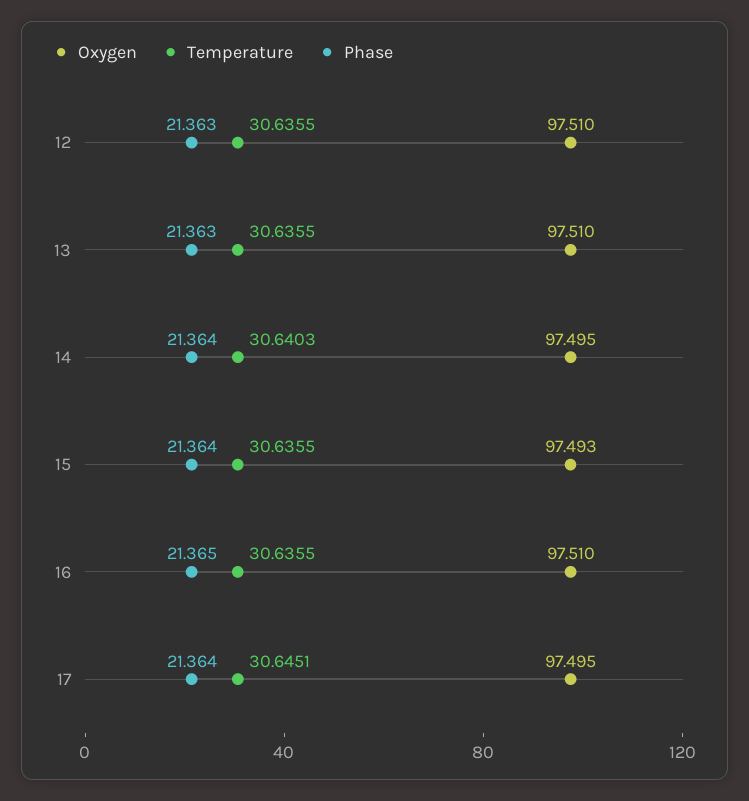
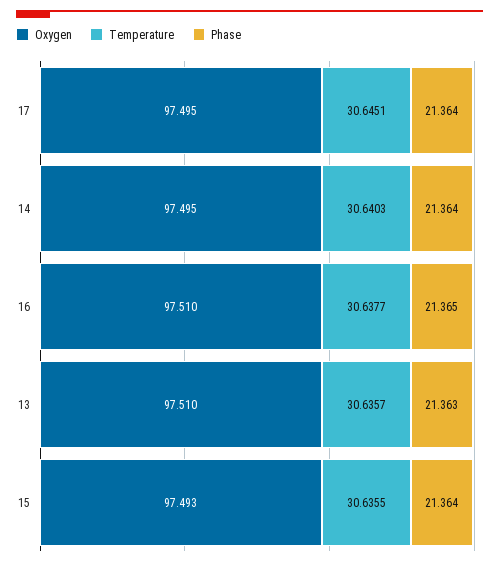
  {
    "Oxygen": {
-     "12": 97.51,
      "13": 97.51,
      "14": 97.495,
      "15": 97.493,
      "16": 97.51,
      "17": 97.495
    },
    "Temperature": {
-     "12": 30.6355,
-     "13": 30.6355,
+     "13": 30.6357,
      "14": 30.6403,
      "15": 30.6355,
-     "16": 30.6355,
+     "16": 30.6377,
      "17": 30.6451
    },
    "Phase": {
-     "12": 21.363,
      "13": 21.363,
      "14": 21.364,
      "15": 21.364,
      "16": 21.365,
      "17": 21.364
    }
  }

